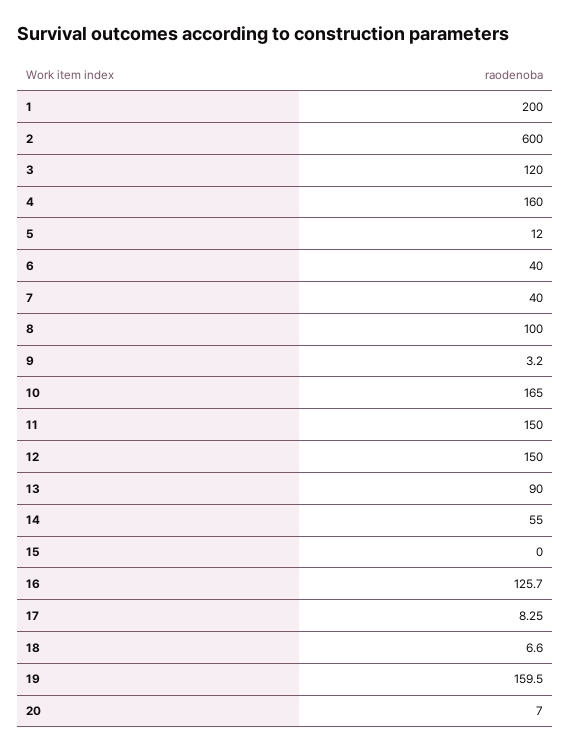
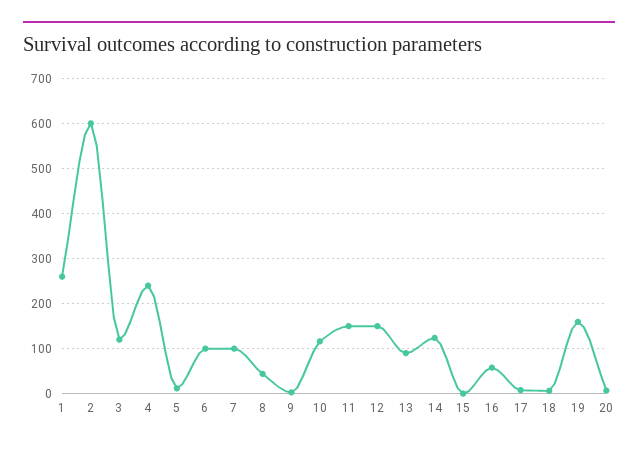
  {
-   "1": 200,
+   "1": 260,
    "2": 600,
    "3": 120,
-   "4": 160,
+   "4": 240,
    "5": 12,
-   "6": 40,
+   "6": 100,
-   "7": 40,
+   "7": 100,
-   "8": 100,
+   "8": 40,
    "9": 3.2,
-   "10": 165,
+   "10": 120,
    "11": 150,
    "12": 150,
    "13": 90,
-   "14": 55,
+   "14": 120,
    "15": 0,
-   "16": 125.7,
+   "16": 60,
    "17": 8.25,
    "18": 6.6,
    "19": 159.5,
    "20": 7
  }

